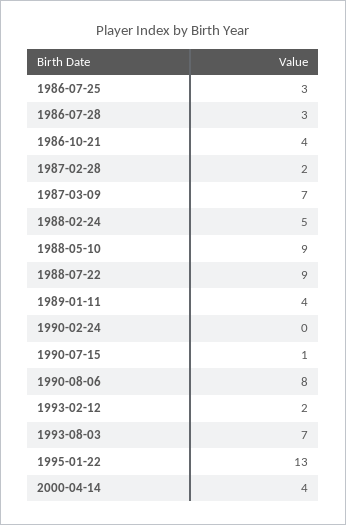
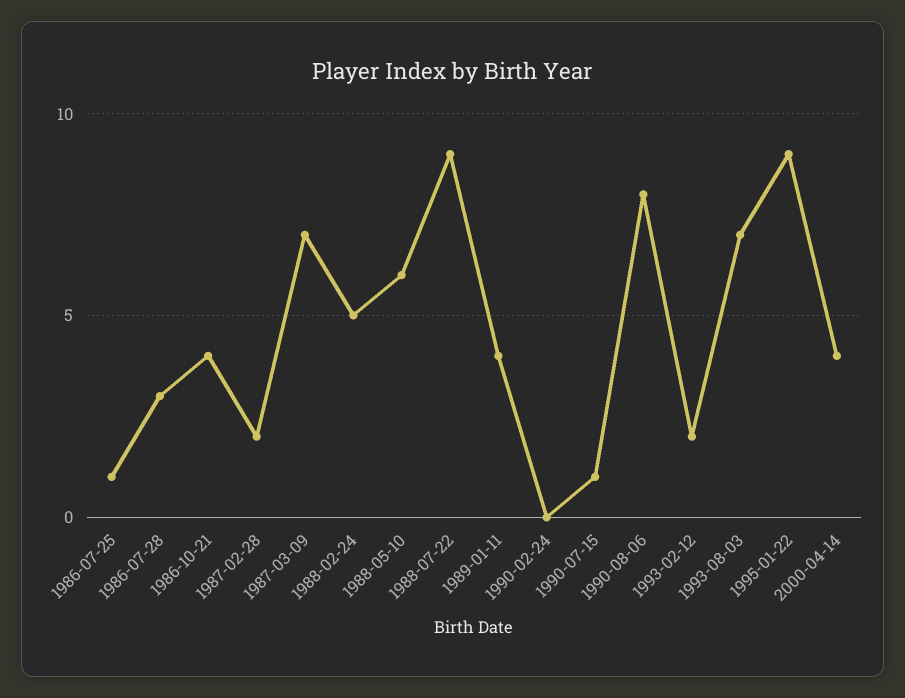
  {
-   "1986-07-25": 3,
+   "1986-07-25": 1,
    "1986-07-28": 3,
    "1986-10-21": 4,
    "1987-02-28": 2,
    "1987-03-09": 7,
    "1988-02-24": 5,
-   "1988-05-10": 9,
+   "1988-05-10": 6,
    "1988-07-22": 9,
    "1989-01-11": 4,
    "1990-02-24": 0,
    "1990-07-15": 1,
    "1990-08-06": 8,
    "1993-02-12": 2,
    "1993-08-03": 7,
-   "1995-01-22": 13,
+   "1995-01-22": 9,
    "2000-04-14": 4
  }

